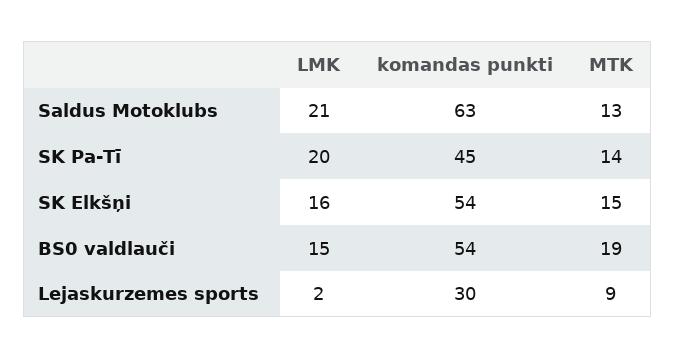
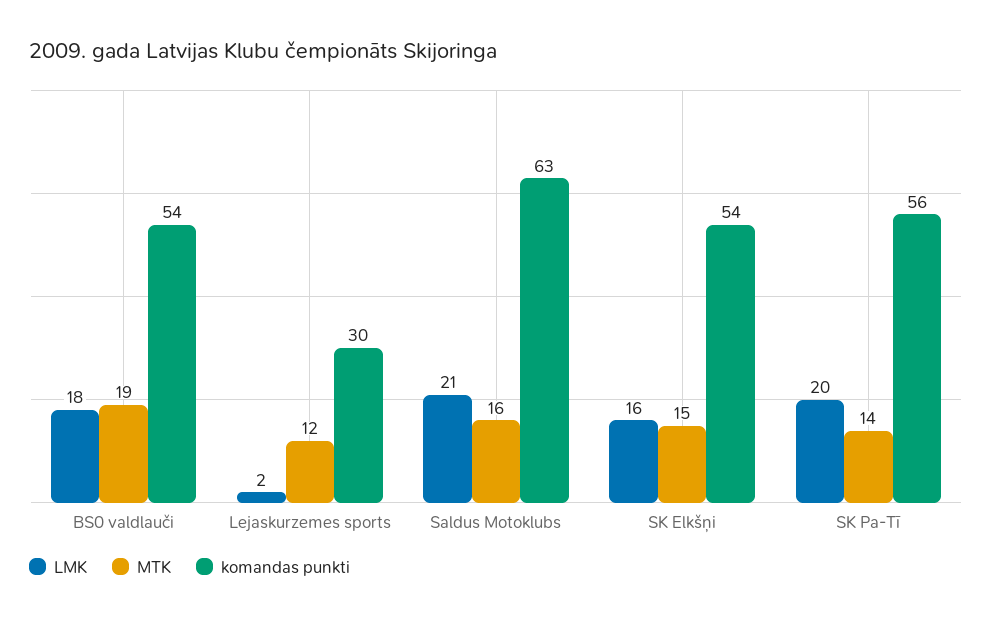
  {
    "LMK": {
      "Saldus Motoklubs": 21,
      "SK Pa-Tī": 20,
      "SK Elkšņi": 16,
-     "BS0 valdlauči": 15,
+     "BS0 valdlauči": 18,
      "Lejaskurzemes sports": 2
    },
    "komandas punkti": {
      "Saldus Motoklubs": 63,
-     "SK Pa-Tī": 45,
+     "SK Pa-Tī": 56,
      "SK Elkšņi": 54,
      "BS0 valdlauči": 54,
      "Lejaskurzemes sports": 30
    },
    "MTK": {
-     "Saldus Motoklubs": 13,
+     "Saldus Motoklubs": 16,
      "SK Pa-Tī": 14,
      "SK Elkšņi": 15,
      "BS0 valdlauči": 19,
-     "Lejaskurzemes sports": 9
+     "Lejaskurzemes sports": 12
    }
  }

